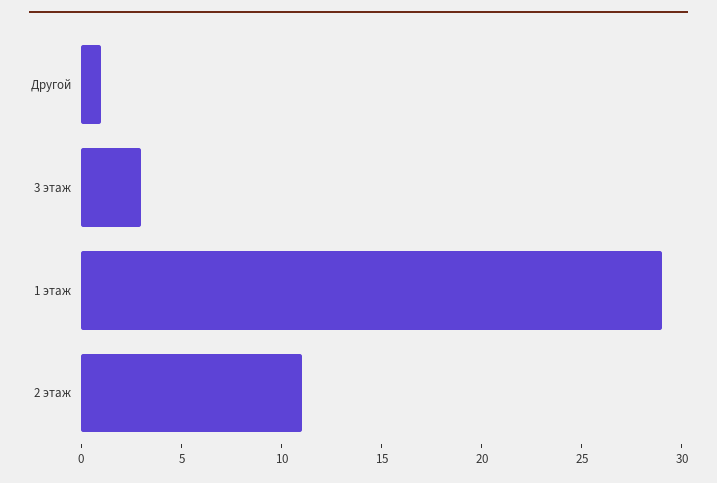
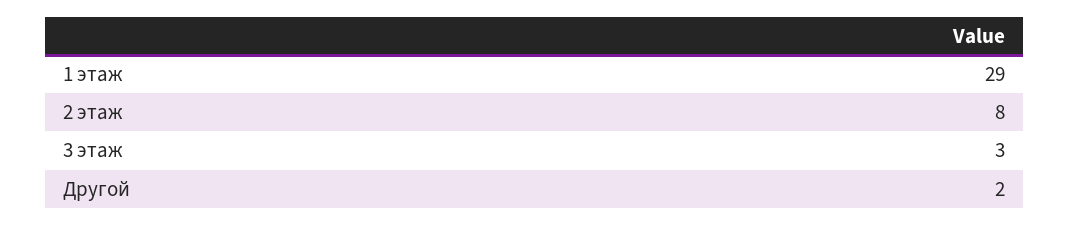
  {
-   "Другой": 1,
+   "Другой": 2,
    "3 этаж": 3,
    "1 этаж": 29,
-   "2 этаж": 11
+   "2 этаж": 8
  }

